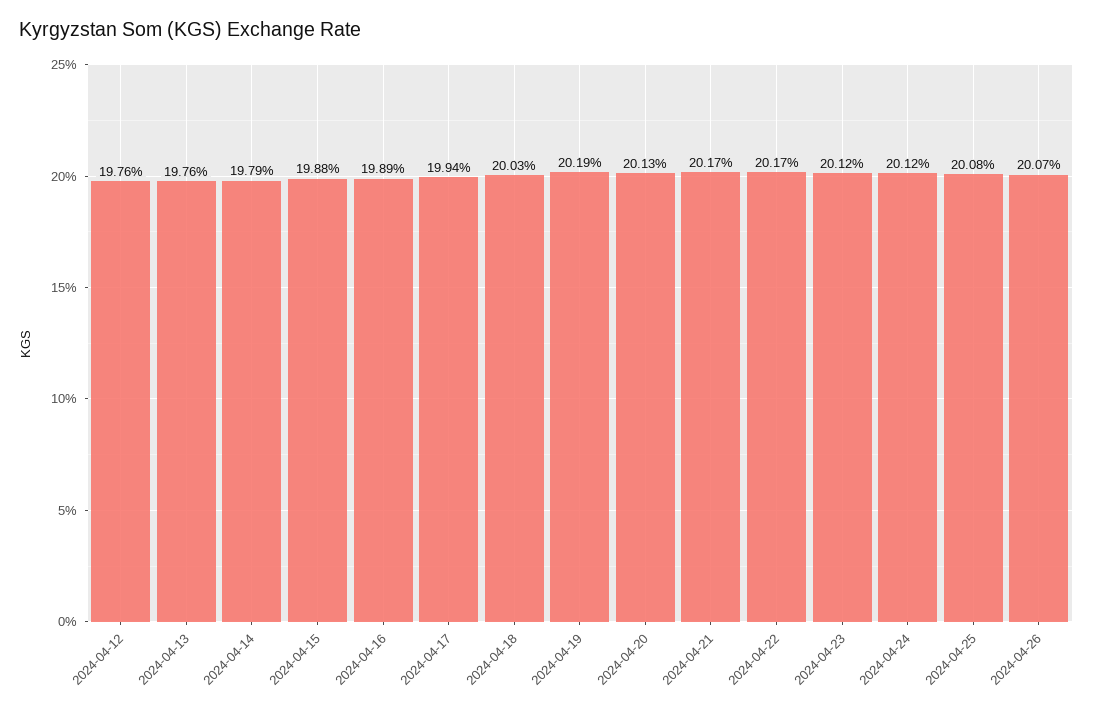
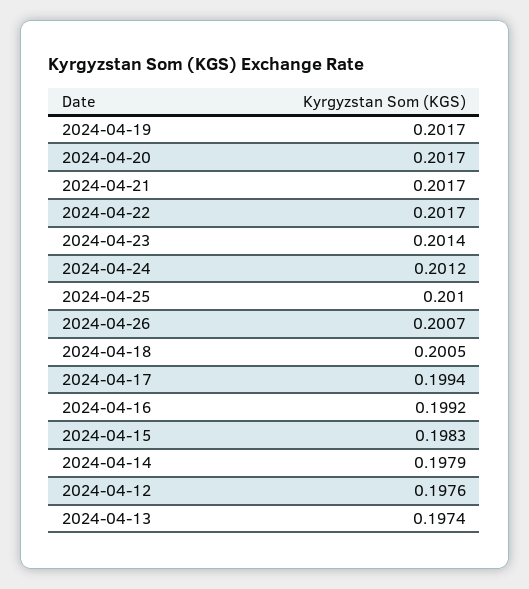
  {
    "2024-04-12": 0.1976,
-   "2024-04-13": 0.1976,
+   "2024-04-13": 0.1974,
    "2024-04-14": 0.1979,
-   "2024-04-15": 0.1988,
+   "2024-04-15": 0.1983,
-   "2024-04-16": 0.1989,
+   "2024-04-16": 0.1992,
    "2024-04-17": 0.1994,
-   "2024-04-18": 0.2003,
+   "2024-04-18": 0.2005,
-   "2024-04-19": 0.2019,
+   "2024-04-19": 0.2017,
-   "2024-04-20": 0.2013,
+   "2024-04-20": 0.2017,
    "2024-04-21": 0.2017,
    "2024-04-22": 0.2017,
-   "2024-04-23": 0.2012,
+   "2024-04-23": 0.2014,
    "2024-04-24": 0.2012,
-   "2024-04-25": 0.2008,
+   "2024-04-25": 0.201,
    "2024-04-26": 0.2007
  }

